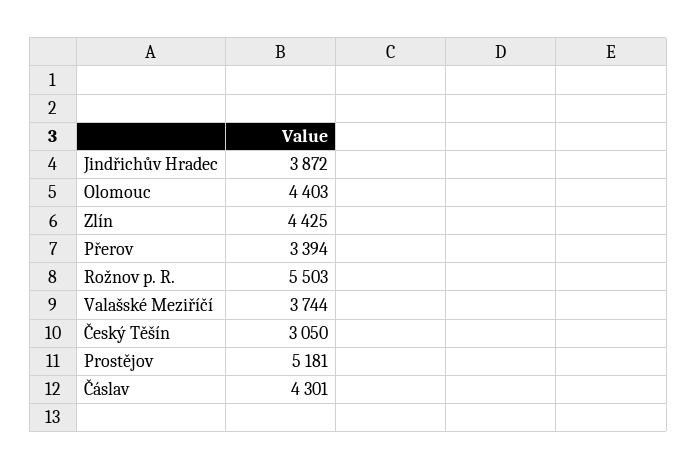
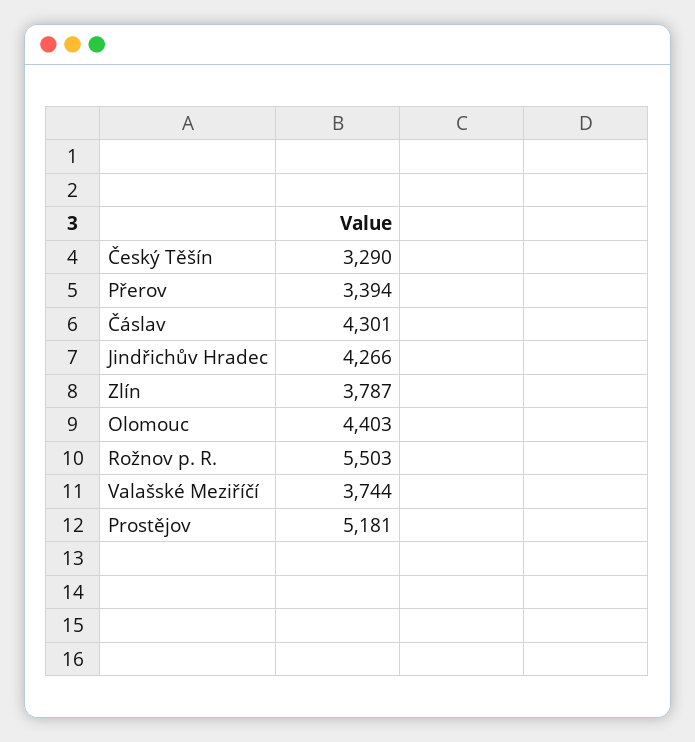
  {
-   "Jindřichův Hradec": 3872,
+   "Jindřichův Hradec": 4266,
    "Olomouc": 4403,
-   "Zlín": 4425,
+   "Zlín": 3787,
    "Přerov": 3394,
    "Rožnov p. R.": 5503,
    "Valašské Meziříčí": 3744,
-   "Český Těšín": 3050,
+   "Český Těšín": 3290,
    "Prostějov": 5181,
    "Čáslav": 4301
  }

